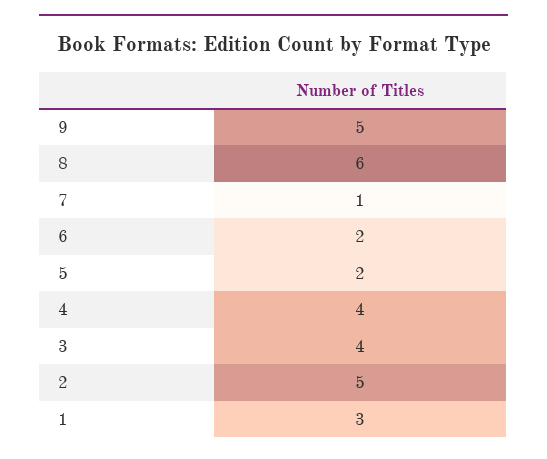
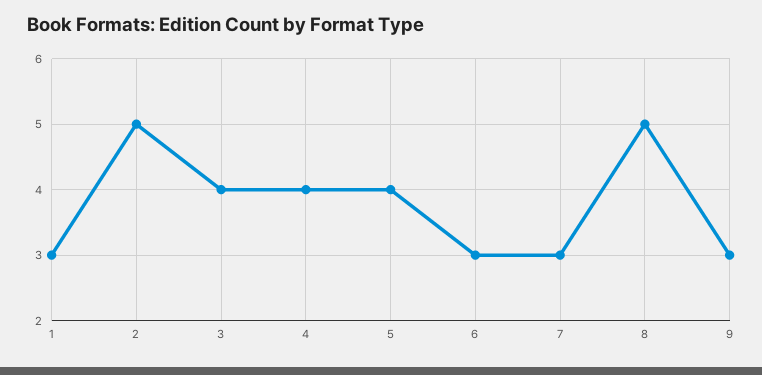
  {
-   "9": 5,
+   "9": 3,
-   "8": 6,
+   "8": 5,
-   "7": 1,
+   "7": 3,
-   "6": 2,
+   "6": 3,
-   "5": 2,
+   "5": 4,
    "4": 4,
    "3": 4,
    "2": 5,
    "1": 3
  }

